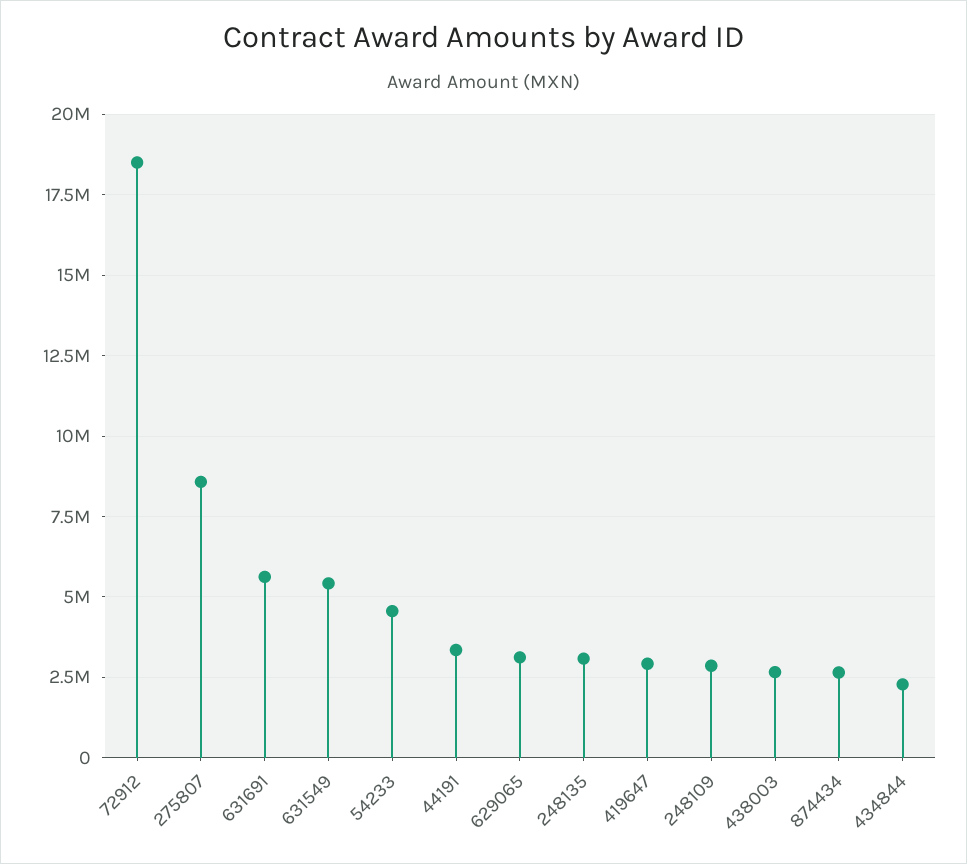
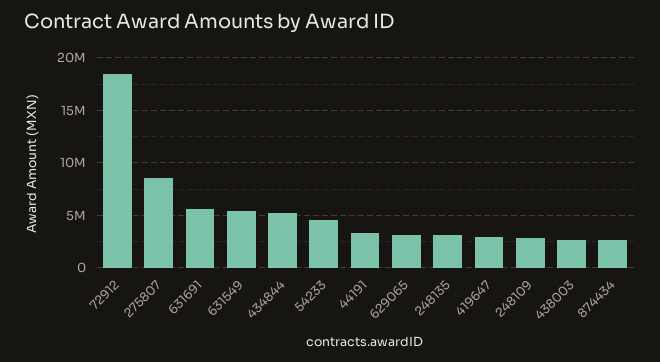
  {
    "72912": 18500000,
    "275807": 8500000,
    "631691": 5500000,
    "631549": 5500000,
    "54233": 4500000,
    "44191": 3250000,
    "629065": 3000000,
    "248135": 3000000,
    "419647": 3000000,
    "248109": 2750000,
    "438003": 2750000,
    "874434": 2750000,
-   "434844": 2250000
+   "434844": 5000000
  }

